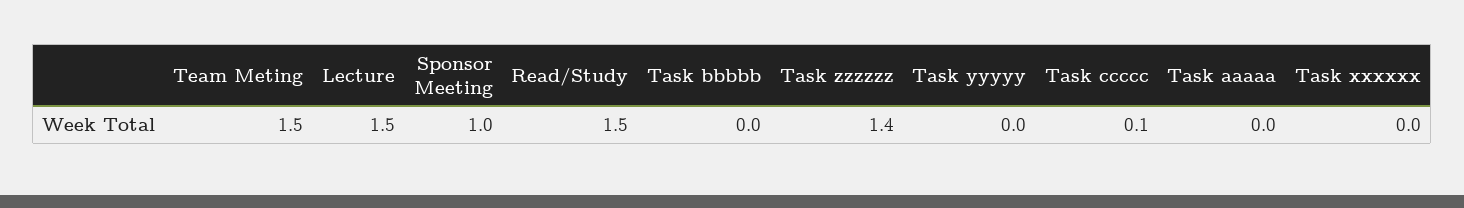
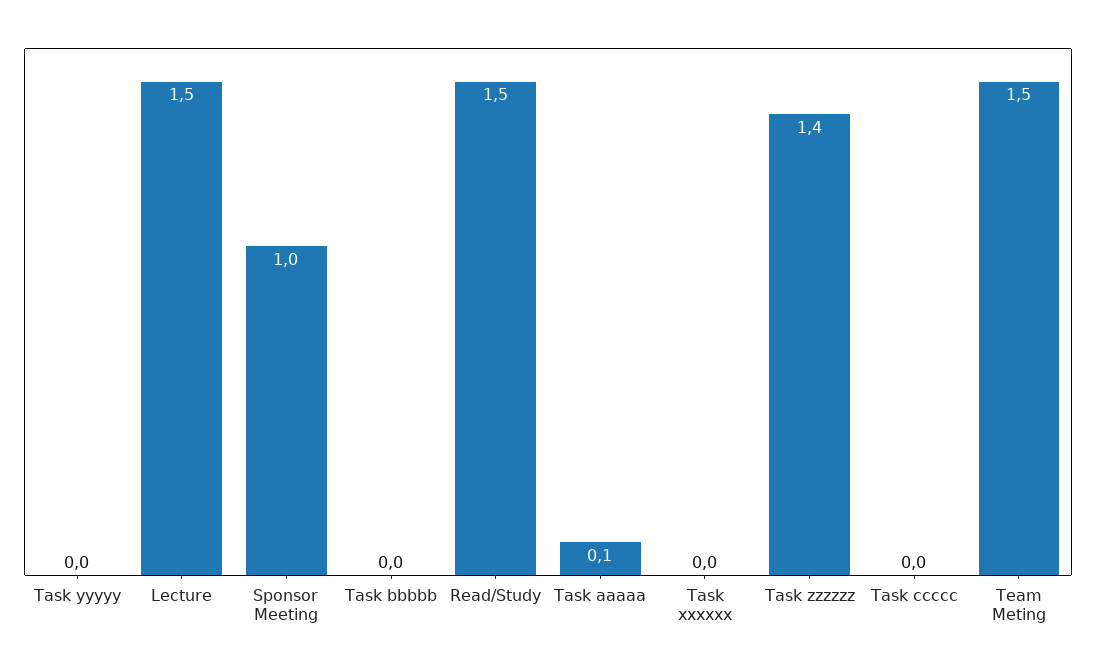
  {
    "Team Meting": 1.5,
    "Lecture": 1.5,
    "Sponsor Meeting": 1,
    "Read/Study": 1.5,
    "Task bbbbb": 0,
    "Task zzzzzz": 1.4,
    "Task yyyyy": 0,
-   "Task ccccc": 0.1,
+   "Task ccccc": 0,
-   "Task aaaaa": 0,
+   "Task aaaaa": 0.1,
    "Task xxxxxx": 0
  }

